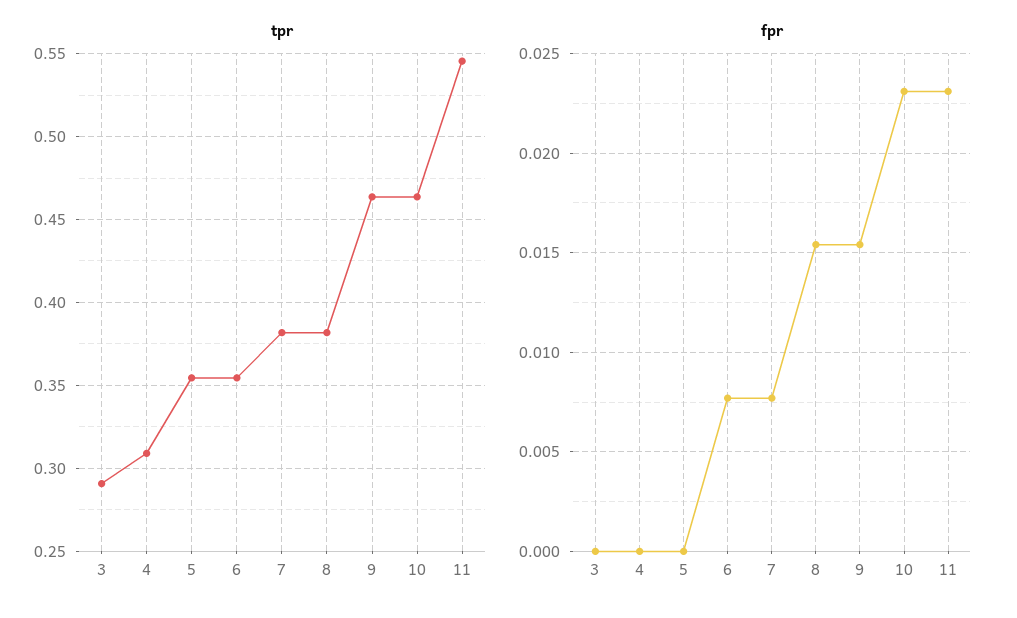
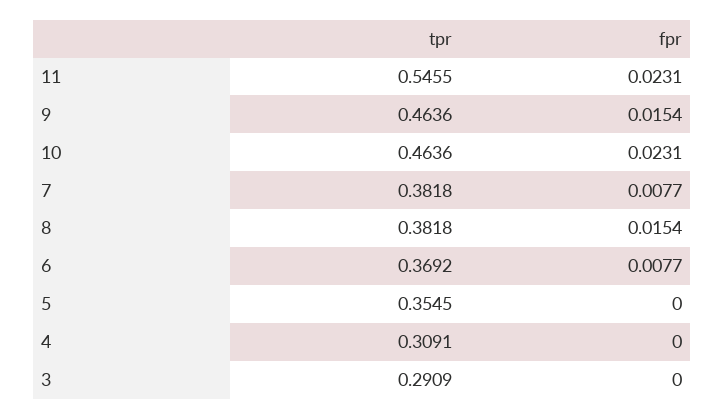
  {
    "tpr": {
      "3": 0.2909,
      "4": 0.3091,
      "5": 0.3545,
-     "6": 0.355,
+     "6": 0.3692,
      "7": 0.3818,
      "8": 0.3818,
      "9": 0.4636,
      "10": 0.4636,
      "11": 0.5455
    },
    "fpr": {
      "3": 0,
      "4": 0,
      "5": 0,
      "6": 0.0077,
      "7": 0.0077,
      "8": 0.0154,
      "9": 0.0154,
      "10": 0.0231,
      "11": 0.0231
    }
  }

